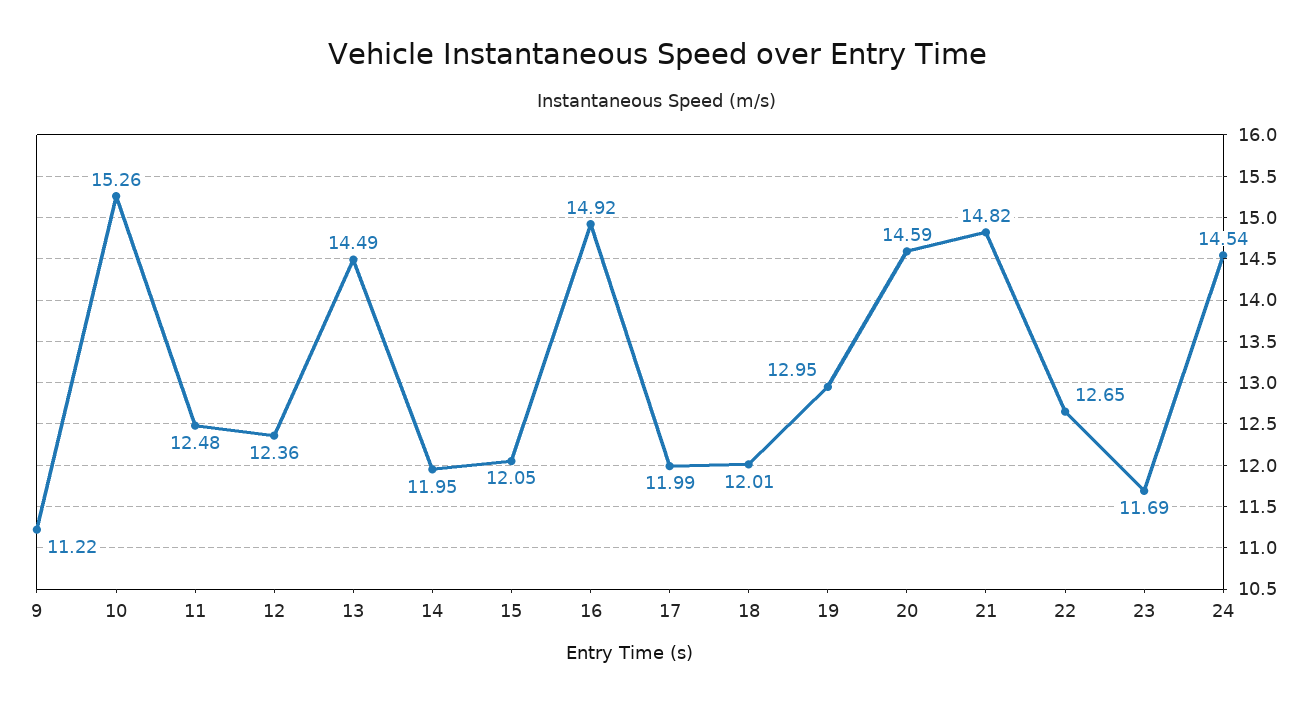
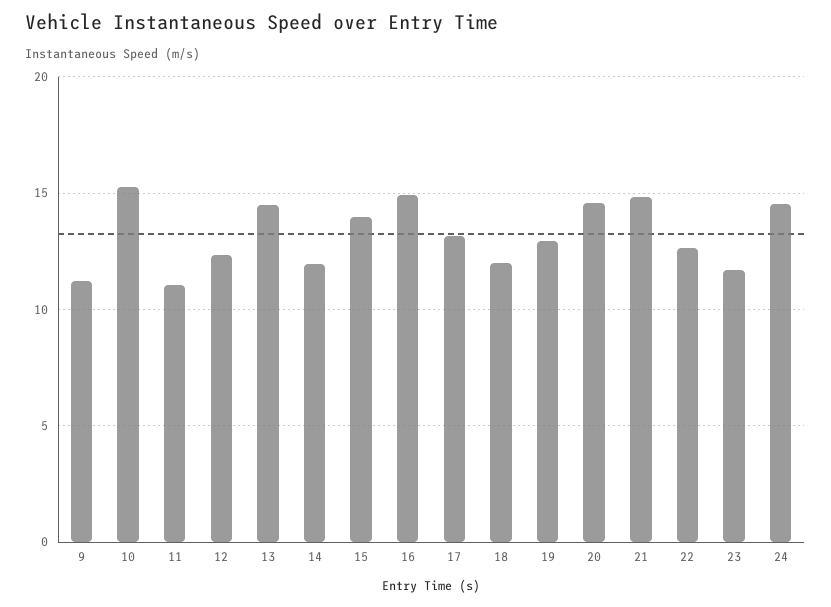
  {
    "9": 11.22,
    "10": 15.26,
-   "11": 12.48,
+   "11": 11,
    "12": 12.36,
    "13": 14.49,
    "14": 11.95,
-   "15": 12.05,
+   "15": 14,
    "16": 14.92,
-   "17": 11.99,
+   "17": 13,
    "18": 12.01,
    "19": 12.95,
    "20": 14.59,
    "21": 14.82,
    "22": 12.65,
    "23": 11.69,
    "24": 14.54
  }

